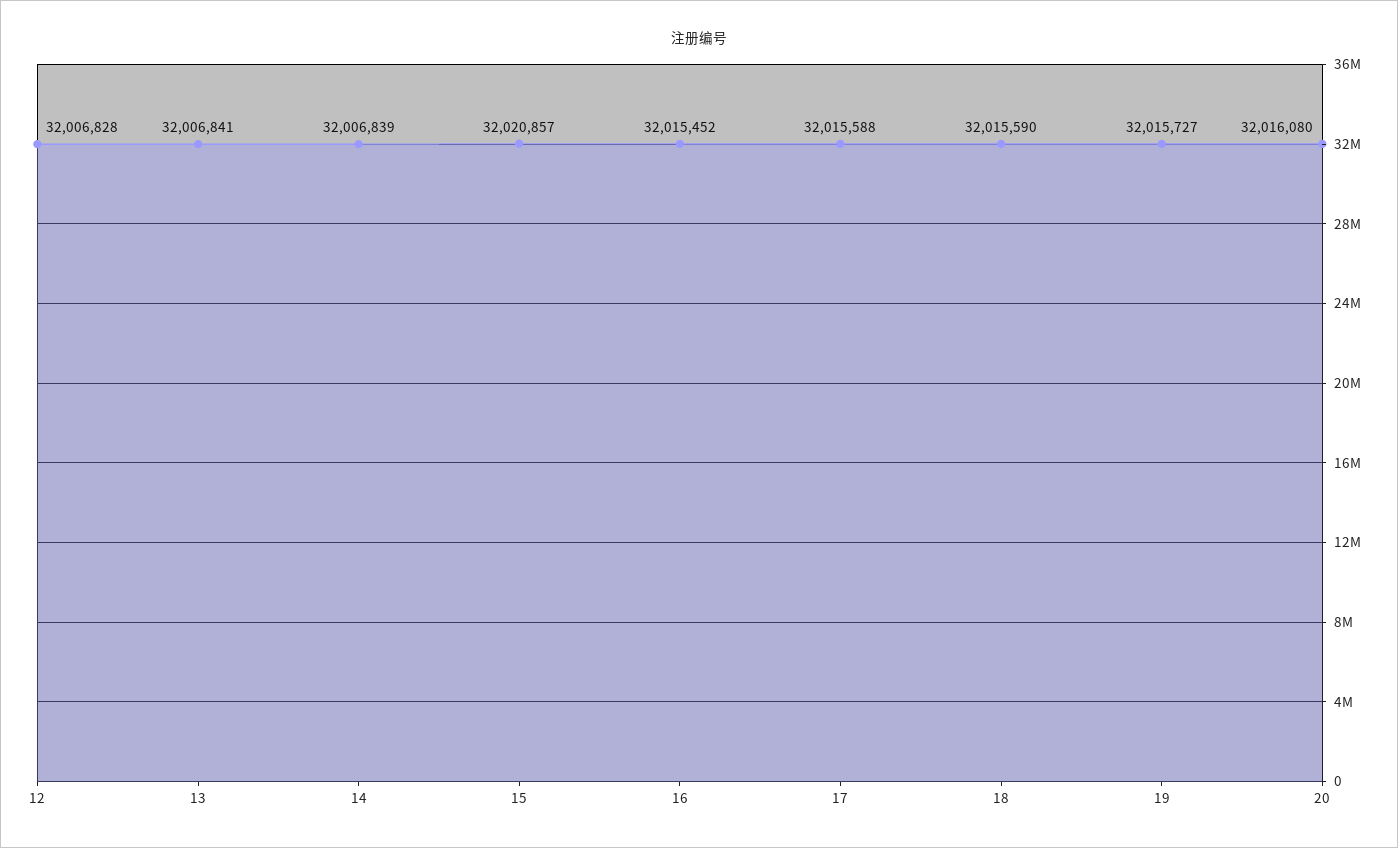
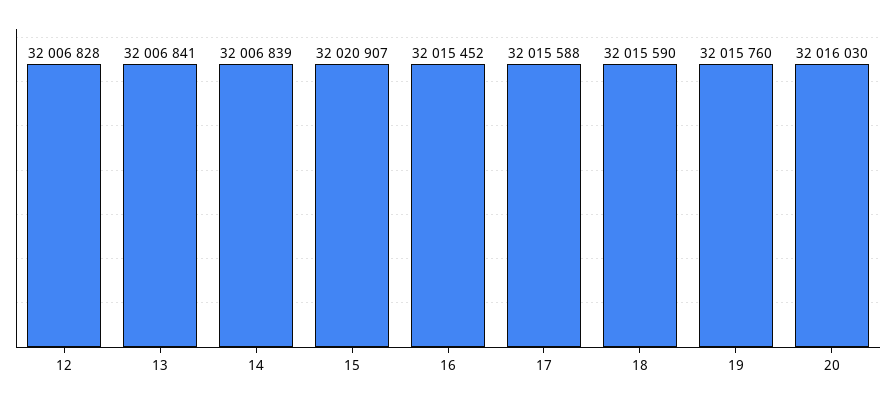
  {
    "12": 32006828,
    "13": 32006841,
    "14": 32006839,
-   "15": 32020857,
+   "15": 32020907,
    "16": 32015452,
    "17": 32015588,
    "18": 32015590,
-   "19": 32015727,
+   "19": 32015760,
-   "20": 32016080
+   "20": 32016030
  }

